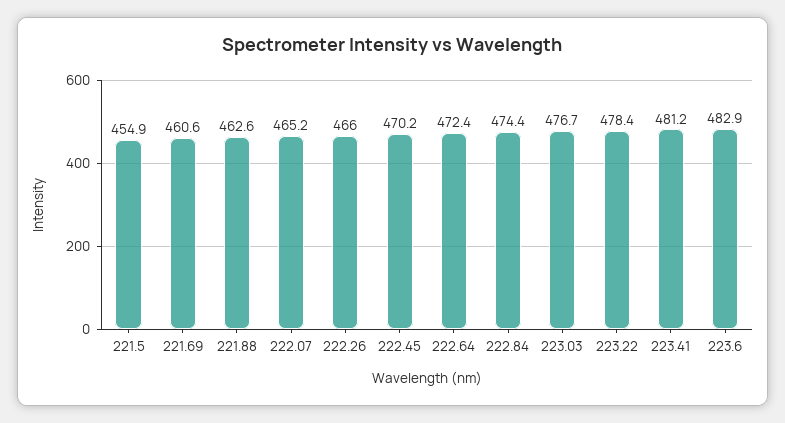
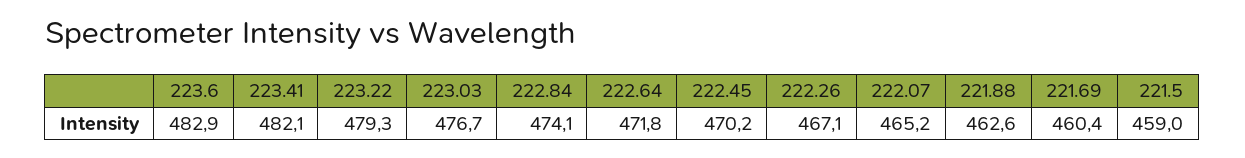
  {
-   "221.5": 454.9,
+   "221.5": 459,
-   "221.69": 460.6,
+   "221.69": 460.4,
    "221.88": 462.6,
    "222.07": 465.2,
-   "222.26": 466,
+   "222.26": 467.1,
    "222.45": 470.2,
-   "222.64": 472.4,
+   "222.64": 471.8,
-   "222.84": 474.4,
+   "222.84": 474.1,
    "223.03": 476.7,
-   "223.22": 478.4,
+   "223.22": 479.3,
-   "223.41": 481.2,
+   "223.41": 482.1,
    "223.6": 482.9
  }

